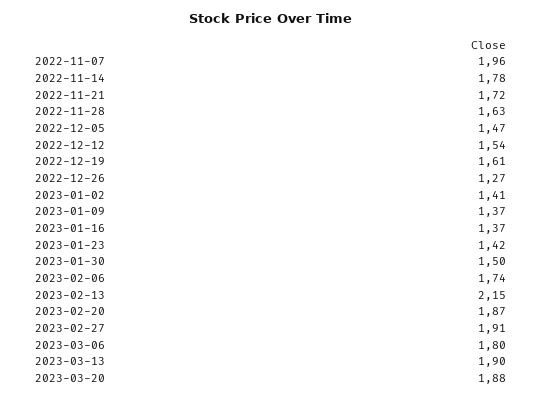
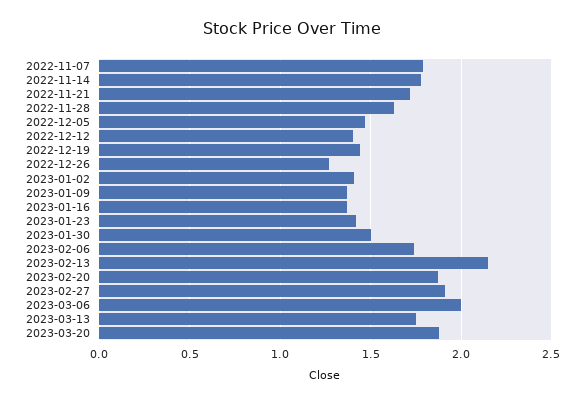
  {
-   "2022-11-07": 1.96,
+   "2022-11-07": 1.8,
    "2022-11-14": 1.78,
    "2022-11-21": 1.72,
    "2022-11-28": 1.63,
    "2022-12-05": 1.47,
-   "2022-12-12": 1.54,
+   "2022-12-12": 1.4,
-   "2022-12-19": 1.61,
+   "2022-12-19": 1.45,
    "2022-12-26": 1.27,
    "2023-01-02": 1.41,
    "2023-01-09": 1.37,
    "2023-01-16": 1.37,
    "2023-01-23": 1.42,
    "2023-01-30": 1.5,
    "2023-02-06": 1.74,
    "2023-02-13": 2.15,
    "2023-02-20": 1.87,
    "2023-02-27": 1.91,
-   "2023-03-06": 1.8,
+   "2023-03-06": 2,
-   "2023-03-13": 1.9,
+   "2023-03-13": 1.75,
    "2023-03-20": 1.88
  }

